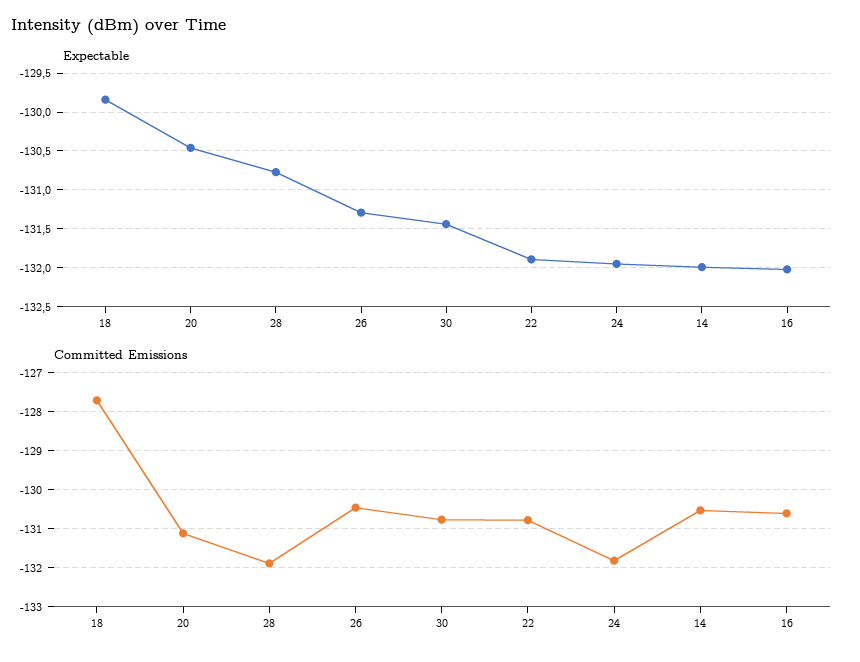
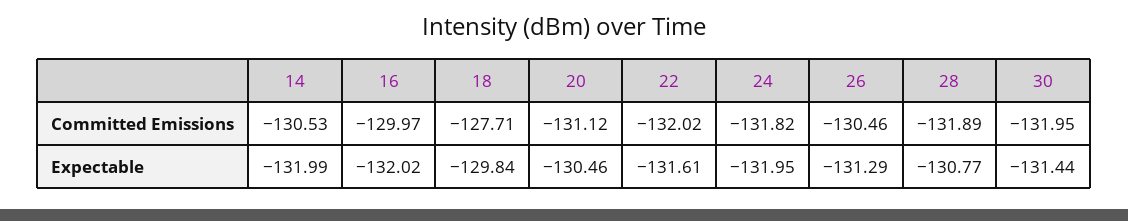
  {
    "Expectable": {
      "18": -129.84,
      "20": -130.46,
      "28": -130.77,
      "26": -131.29,
      "30": -131.44,
-     "22": -131.9,
+     "22": -131.61,
      "24": -131.95,
      "14": -131.99,
      "16": -132.02
    },
    "Committed Emissions": {
      "18": -127.71,
      "20": -131.12,
      "28": -131.89,
      "26": -130.46,
-     "30": -130.8,
+     "30": -131.95,
-     "22": -130.8,
+     "22": -132.02,
      "24": -131.82,
      "14": -130.53,
-     "16": -130.6
+     "16": -129.97
    }
  }

